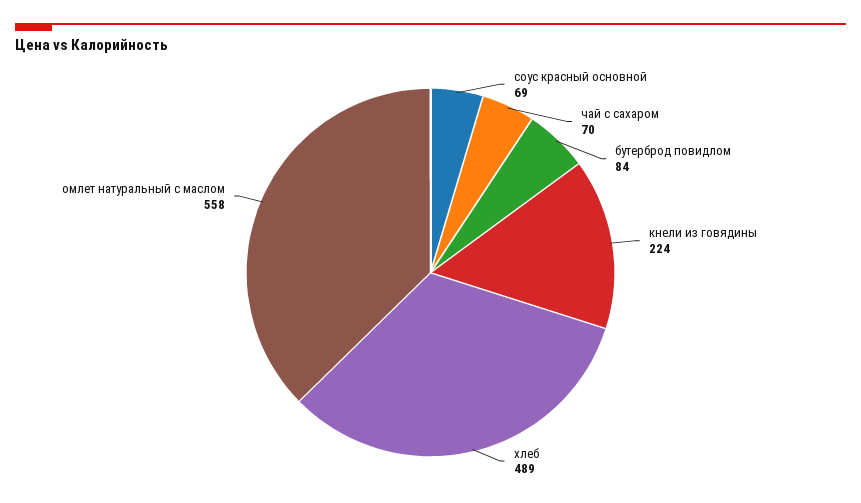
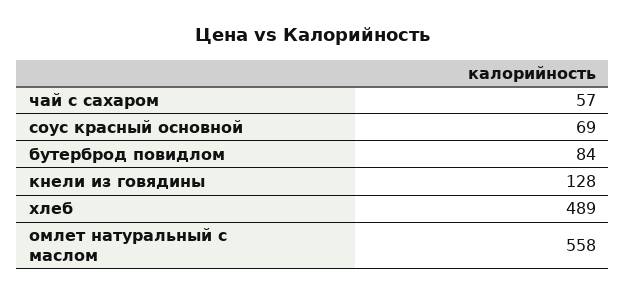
  {
    "соус красный основной": 69,
-   "чай с сахаром": 70,
+   "чай с сахаром": 57,
    "бутерброд повидлом": 84,
-   "кнели из говядины": 224,
+   "кнели из говядины": 128,
    "хлеб": 489,
    "омлет натуральный с маслом": 558
  }

